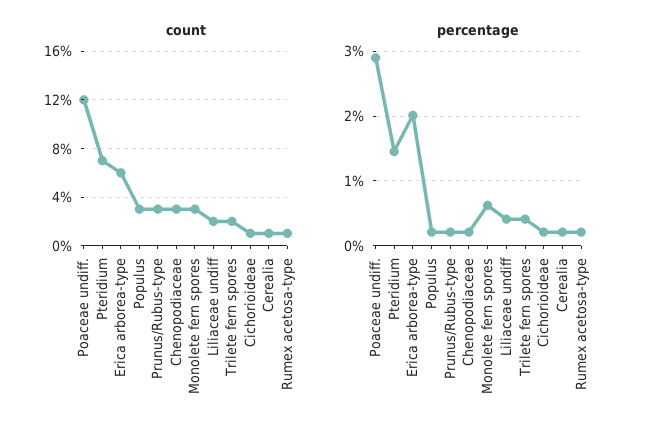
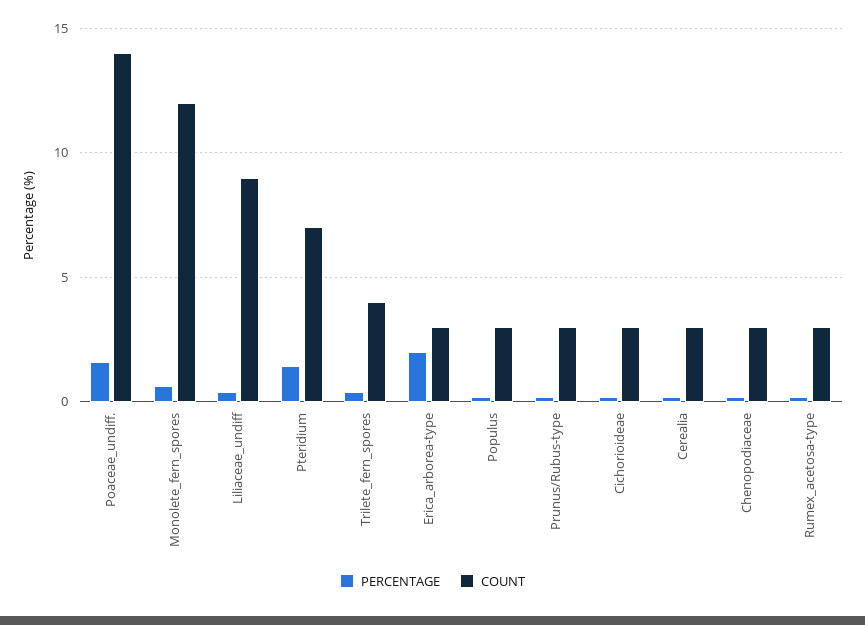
  {
    "count": {
-     "Poaceae undiff.": 12,
+     "Poaceae undiff.": 14,
      "Pteridium": 7,
-     "Erica arborea-type": 6,
+     "Erica arborea-type": 3,
      "Populus": 3,
      "Prunus/Rubus-type": 3,
      "Chenopodiaceae": 3,
-     "Monolete fern spores": 3,
+     "Monolete fern spores": 12,
-     "Liliaceae undiff": 2,
+     "Liliaceae undiff": 9,
-     "Trilete fern spores": 2,
+     "Trilete fern spores": 4,
-     "Cichorioideae": 1,
+     "Cichorioideae": 3,
-     "Cerealia": 1,
+     "Cerealia": 3,
-     "Rumex acetosa-type": 1
+     "Rumex acetosa-type": 3
    },
    "percentage": {
-     "Poaceae undiff.": 2.9,
+     "Poaceae undiff.": 1.5,
      "Pteridium": 1.5,
      "Erica arborea-type": 2,
      "Populus": 0.2,
      "Prunus/Rubus-type": 0.2,
      "Chenopodiaceae": 0.2,
      "Monolete fern spores": 0.6,
      "Liliaceae undiff": 0.4,
      "Trilete fern spores": 0.4,
      "Cichorioideae": 0.2,
      "Cerealia": 0.2,
      "Rumex acetosa-type": 0.2
    }
  }

